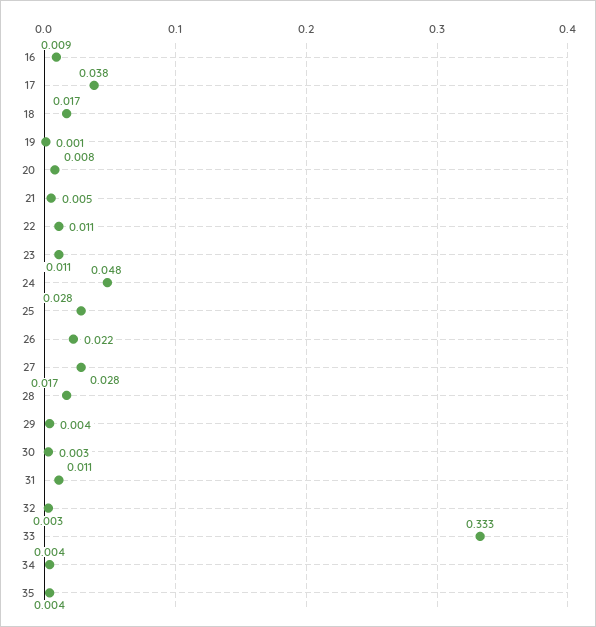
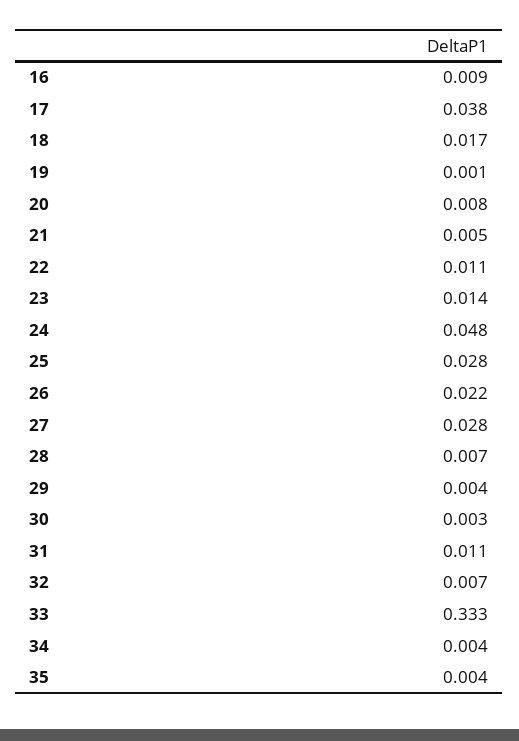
  {
    "16": 0.009,
    "17": 0.038,
    "18": 0.017,
    "19": 0.001,
    "20": 0.008,
    "21": 0.005,
    "22": 0.011,
-   "23": 0.011,
+   "23": 0.014,
    "24": 0.048,
    "25": 0.028,
    "26": 0.022,
    "27": 0.028,
-   "28": 0.017,
+   "28": 0.007,
    "29": 0.004,
    "30": 0.003,
    "31": 0.011,
-   "32": 0.003,
+   "32": 0.007,
    "33": 0.333,
    "34": 0.004,
    "35": 0.004
  }

